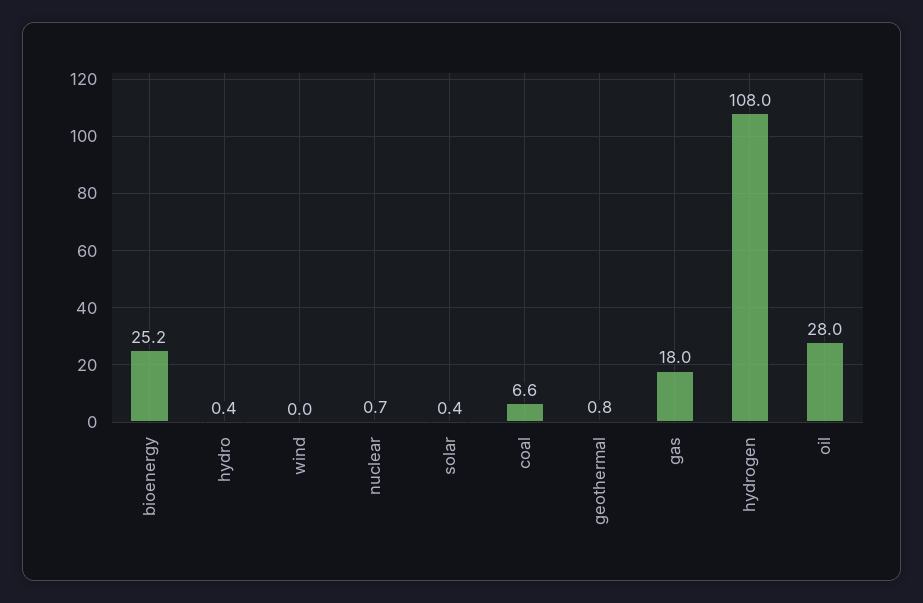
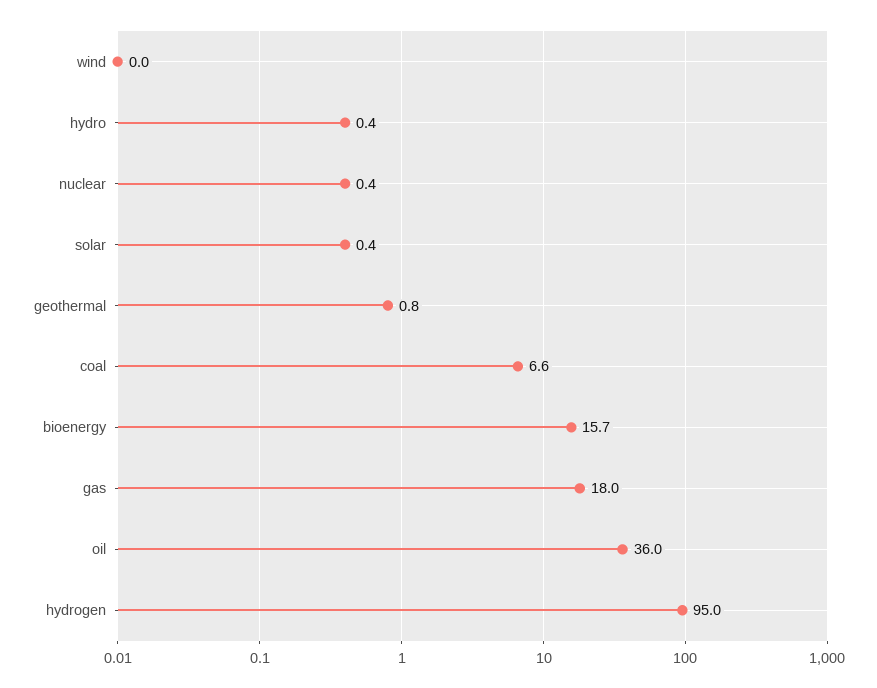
  {
-   "bioenergy": 25.2,
+   "bioenergy": 15.7,
    "hydro": 0.4,
    "wind": 0,
-   "nuclear": 0.7,
+   "nuclear": 0.4,
    "solar": 0.4,
    "coal": 6.6,
    "geothermal": 0.8,
    "gas": 18,
-   "hydrogen": 108,
+   "hydrogen": 95,
-   "oil": 28
+   "oil": 36
  }

